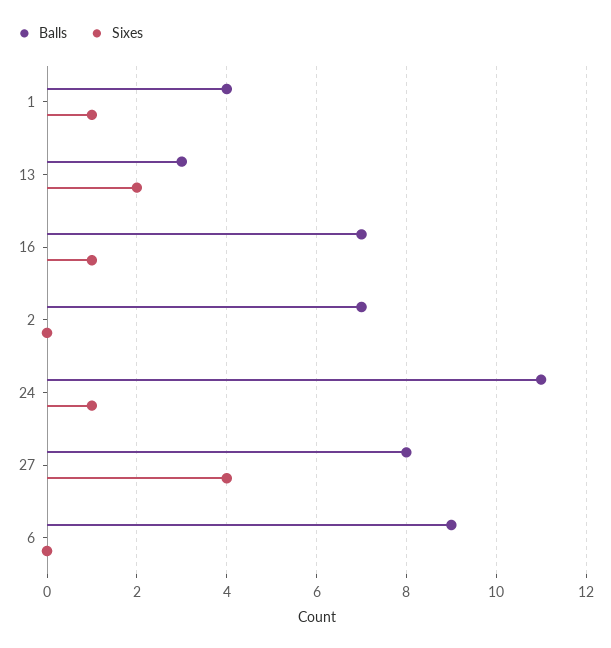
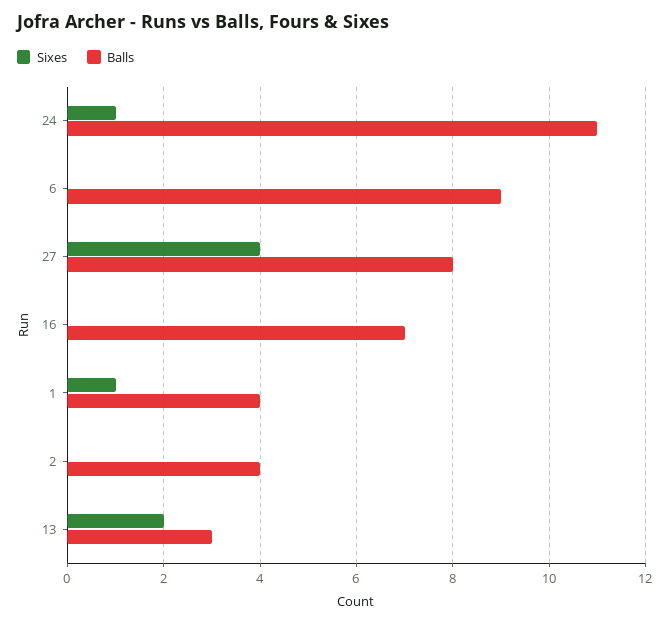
  {
    "Balls": {
      "1": 4,
      "13": 3,
      "16": 7,
-     "2": 7,
+     "2": 4,
      "24": 11,
      "27": 8,
      "6": 9
    },
    "Sixes": {
      "1": 1,
      "13": 2,
-     "16": 1,
+     "16": 0,
      "2": 0,
      "24": 1,
      "27": 4,
      "6": 0
    }
  }

